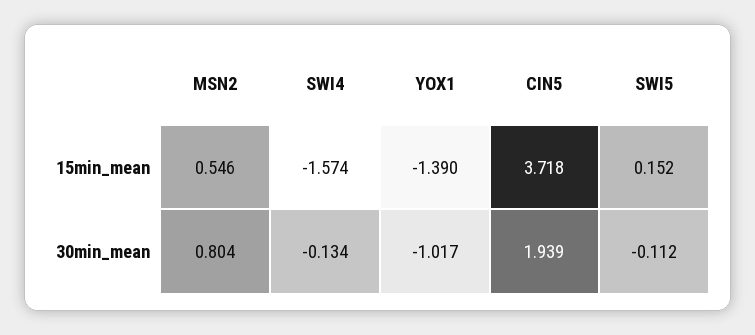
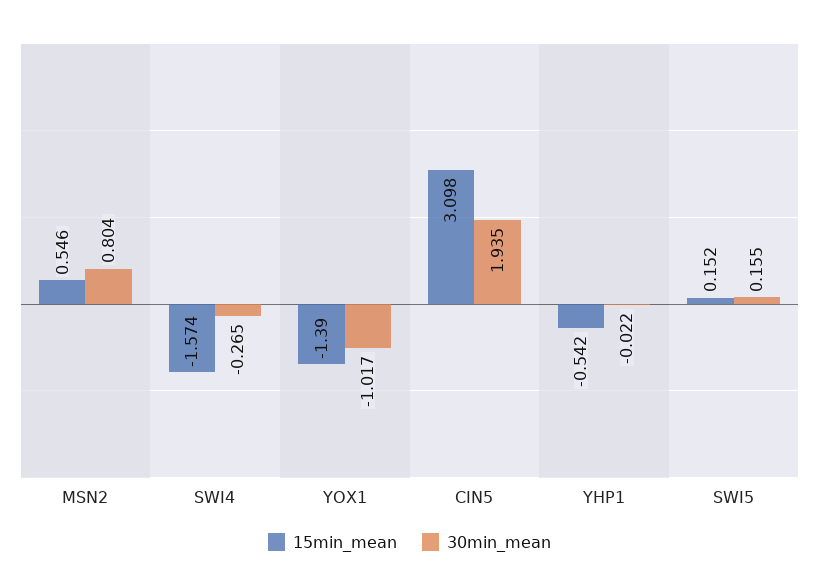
  {
    "15min_mean": {
      "MSN2": 0.546,
      "SWI4": -1.574,
      "YOX1": -1.39,
-     "CIN5": 3.718,
+     "CIN5": 3.098,
-     "SWI5": 0.152
+     "SWI5": 0.152,
+     "YHP1": -0.542
    },
    "30min_mean": {
      "MSN2": 0.804,
-     "SWI4": -0.134,
+     "SWI4": -0.265,
      "YOX1": -1.017,
-     "CIN5": 1.939,
+     "CIN5": 1.935,
-     "SWI5": -0.112
+     "SWI5": 0.155,
+     "YHP1": -0.022
    }
  }

